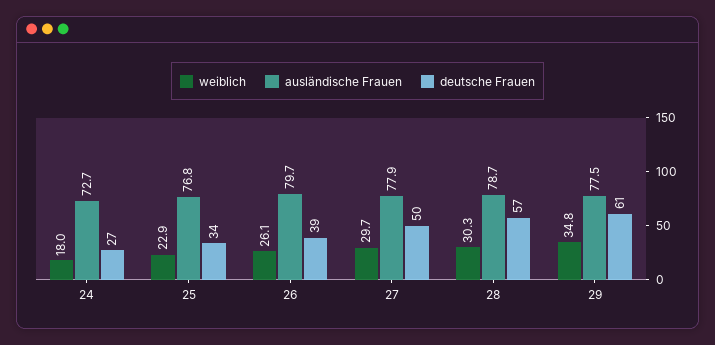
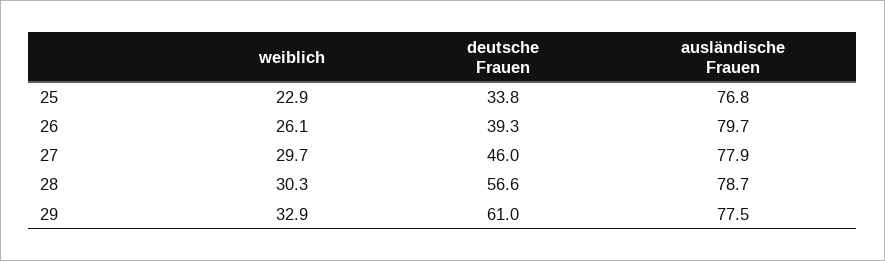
  {
    "weiblich": {
-     "24": 18,
      "25": 22.9,
      "26": 26.1,
      "27": 29.7,
      "28": 30.3,
-     "29": 34.8
+     "29": 32.9
    },
    "ausländische Frauen": {
-     "24": 72.7,
      "25": 76.8,
      "26": 79.7,
      "27": 77.9,
      "28": 78.7,
      "29": 77.5
    },
    "deutsche Frauen": {
-     "24": 27,
      "25": 33.8,
      "26": 39.3,
-     "27": 50,
+     "27": 46,
      "28": 56.6,
      "29": 61
    }
  }

